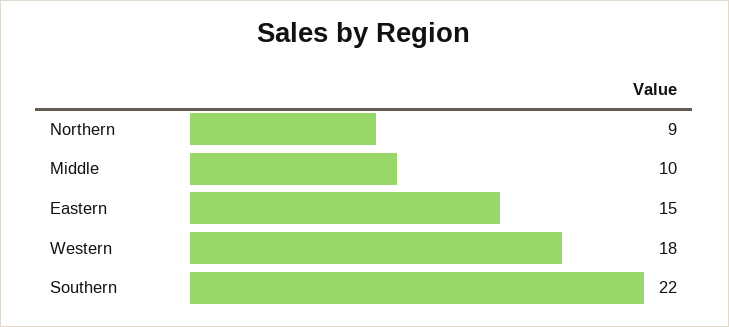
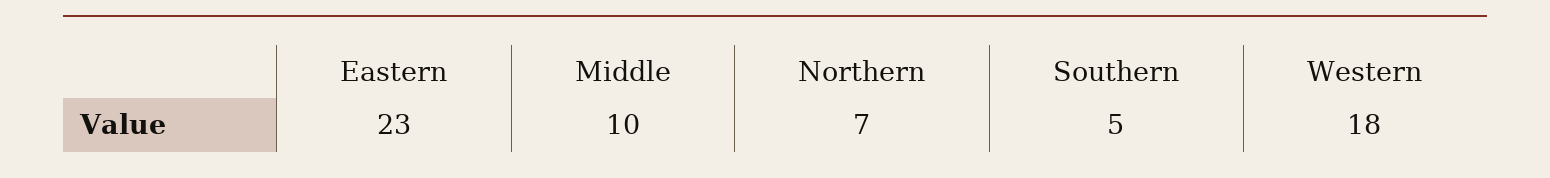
  {
-   "Northern": 9,
+   "Northern": 7,
    "Middle": 10,
-   "Eastern": 15,
+   "Eastern": 23,
    "Western": 18,
-   "Southern": 22
+   "Southern": 5
  }

